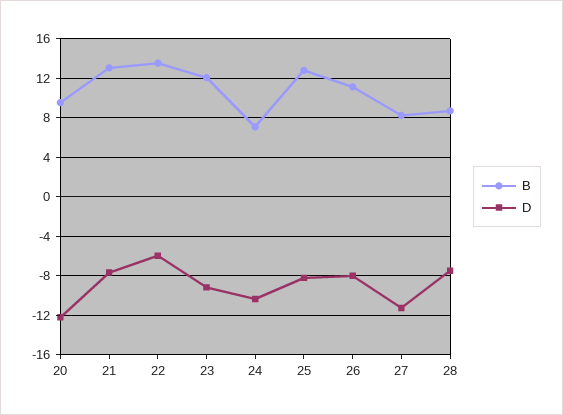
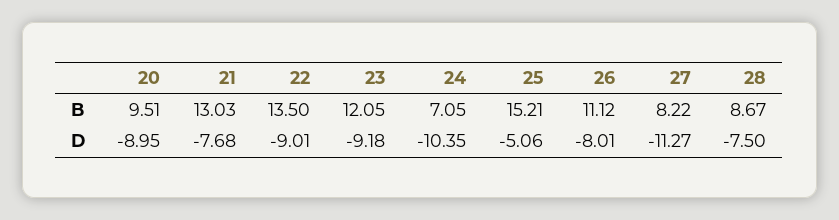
  {
    "B": {
      "20": 9.51,
      "21": 13.03,
      "22": 13.5,
      "23": 12.05,
      "24": 7.05,
-     "25": 13,
+     "25": 15.21,
      "26": 11.12,
      "27": 8.22,
      "28": 8.67
    },
    "D": {
-     "20": -12,
+     "20": -8.95,
      "21": -7.68,
-     "22": -6,
+     "22": -9.01,
      "23": -9.18,
      "24": -10.35,
-     "25": -8,
+     "25": -5.06,
      "26": -8.01,
      "27": -11.27,
      "28": -7.5
    }
  }

